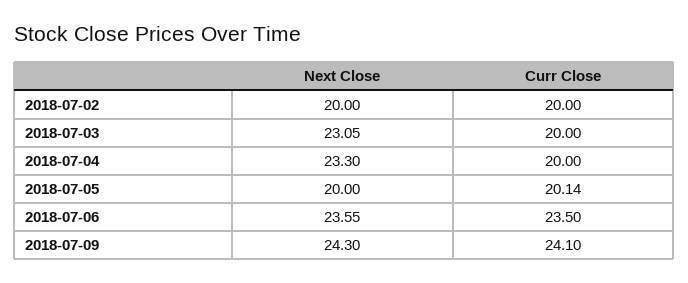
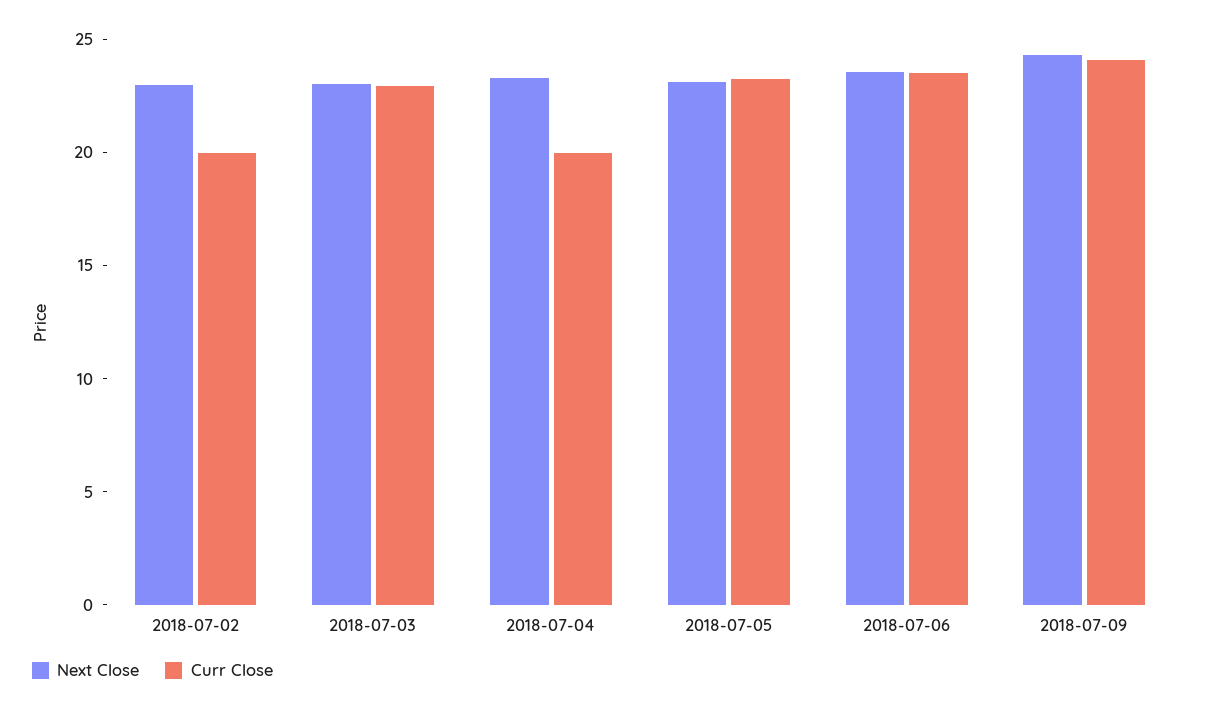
  {
    "Next Close": {
-     "2018-07-02": 20,
+     "2018-07-02": 23,
      "2018-07-03": 23.05,
      "2018-07-04": 23.3,
-     "2018-07-05": 20,
+     "2018-07-05": 23,
      "2018-07-06": 23.55,
      "2018-07-09": 24.3
    },
    "Curr Close": {
      "2018-07-02": 20,
-     "2018-07-03": 20,
+     "2018-07-03": 23,
      "2018-07-04": 20,
-     "2018-07-05": 20.14,
+     "2018-07-05": 23,
      "2018-07-06": 23.5,
      "2018-07-09": 24.1
    }
  }

